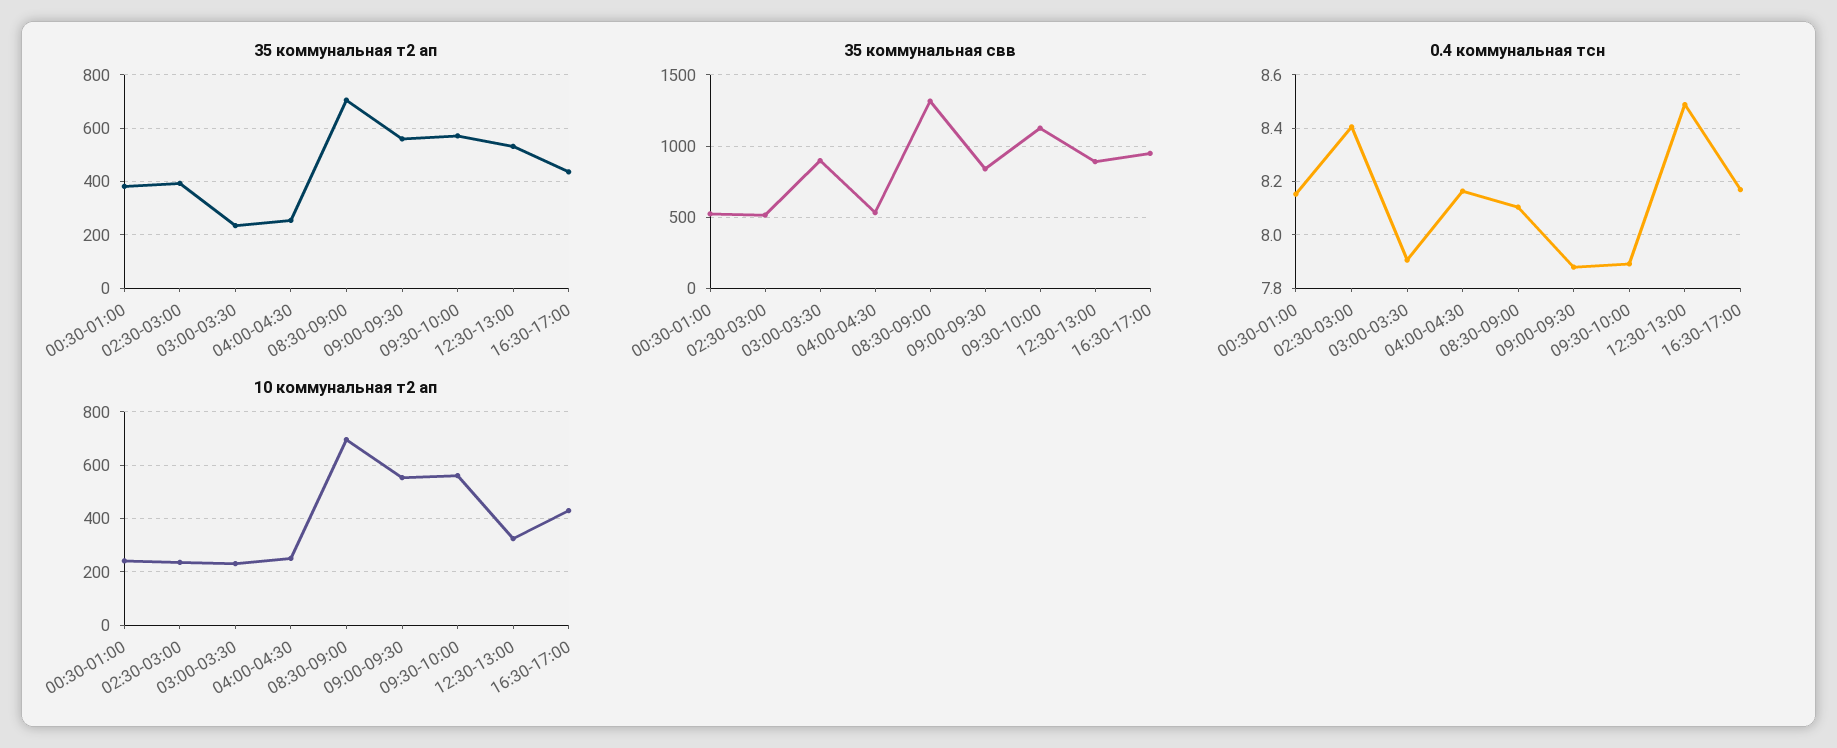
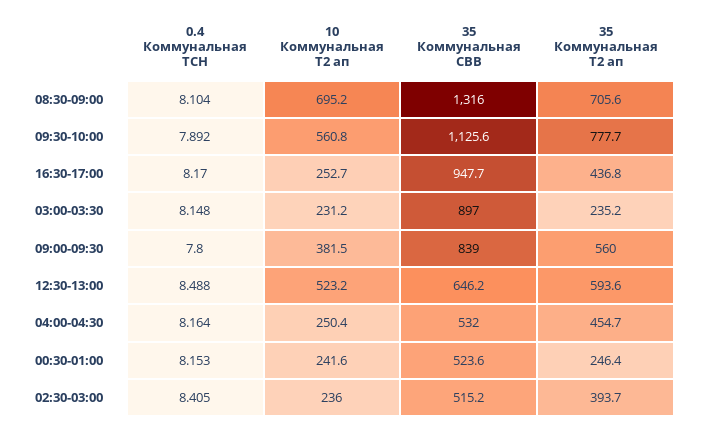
  {
    "35 коммунальная т2 ап": {
-     "00:30-01:00": 375,
+     "00:30-01:00": 246.4,
      "02:30-03:00": 393.7,
      "03:00-03:30": 235.2,
-     "04:00-04:30": 250,
+     "04:00-04:30": 454.7,
      "08:30-09:00": 705.6,
      "09:00-09:30": 560,
-     "09:30-10:00": 575,
+     "09:30-10:00": 777.7,
-     "12:30-13:00": 525,
+     "12:30-13:00": 593.6,
      "16:30-17:00": 436.8
    },
    "35 коммунальная свв": {
      "00:30-01:00": 523.6,
      "02:30-03:00": 515.2,
      "03:00-03:30": 897,
      "04:00-04:30": 532,
      "08:30-09:00": 1316,
      "09:00-09:30": 839,
      "09:30-10:00": 1125.6,
-     "12:30-13:00": 900,
+     "12:30-13:00": 646.2,
      "16:30-17:00": 947.7
    },
    "0.4 коммунальная тсн": {
      "00:30-01:00": 8.153,
      "02:30-03:00": 8.405,
-     "03:00-03:30": 7.9,
+     "03:00-03:30": 8.148,
      "04:00-04:30": 8.164,
      "08:30-09:00": 8.104,
-     "09:00-09:30": 7.875,
+     "09:00-09:30": 7.8,
      "09:30-10:00": 7.892,
      "12:30-13:00": 8.488,
      "16:30-17:00": 8.17
    },
    "10 коммунальная т2 ап": {
      "00:30-01:00": 241.6,
      "02:30-03:00": 236,
      "03:00-03:30": 231.2,
      "04:00-04:30": 250.4,
      "08:30-09:00": 695.2,
-     "09:00-09:30": 550,
+     "09:00-09:30": 381.5,
      "09:30-10:00": 560.8,
-     "12:30-13:00": 325,
+     "12:30-13:00": 523.2,
-     "16:30-17:00": 425
+     "16:30-17:00": 252.7
    }
  }

